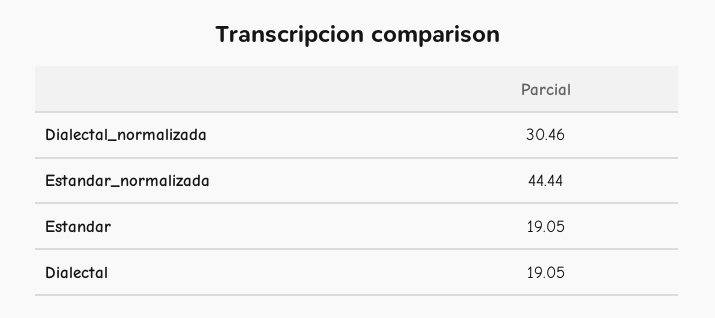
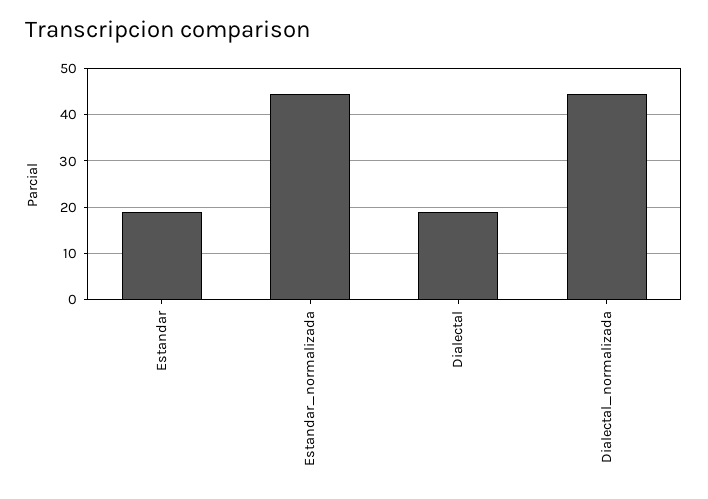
  {
-   "Dialectal_normalizada": 30.46,
+   "Dialectal_normalizada": 44,
    "Estandar_normalizada": 44.44,
    "Estandar": 19.05,
    "Dialectal": 19.05
  }

